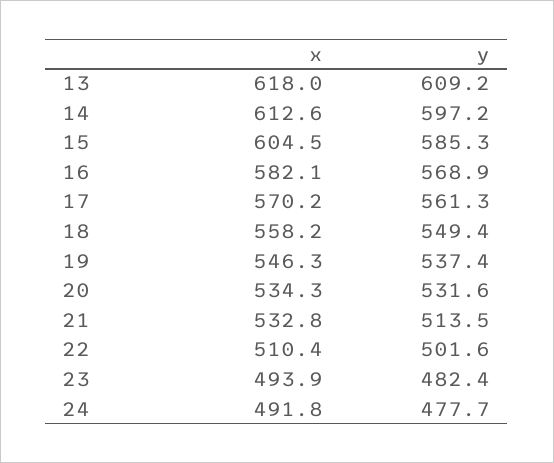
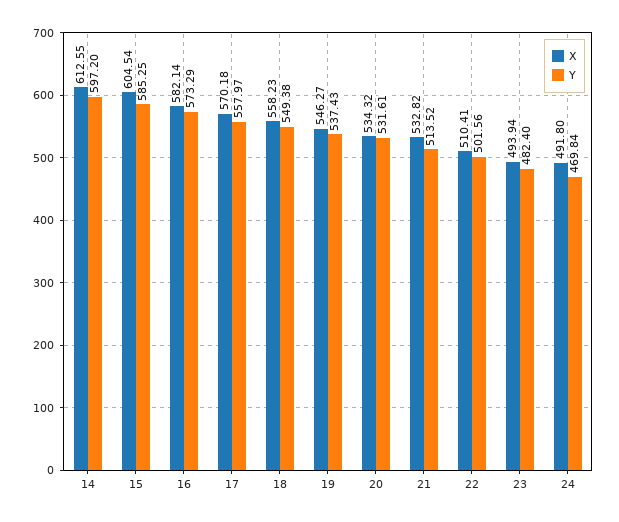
  {
    "x": {
-     "13": 618,
      "14": 612.55,
      "15": 604.54,
      "16": 582.14,
      "17": 570.18,
      "18": 558.23,
      "19": 546.27,
      "20": 534.32,
      "21": 532.82,
      "22": 510.41,
      "23": 493.94,
      "24": 491.8
    },
    "y": {
-     "13": 609.2,
      "14": 597.2,
      "15": 585.25,
-     "16": 568.9,
+     "16": 573.29,
-     "17": 561.3,
+     "17": 557.97,
      "18": 549.38,
      "19": 537.43,
      "20": 531.61,
      "21": 513.52,
      "22": 501.56,
      "23": 482.4,
-     "24": 477.7
+     "24": 469.84
    }
  }

